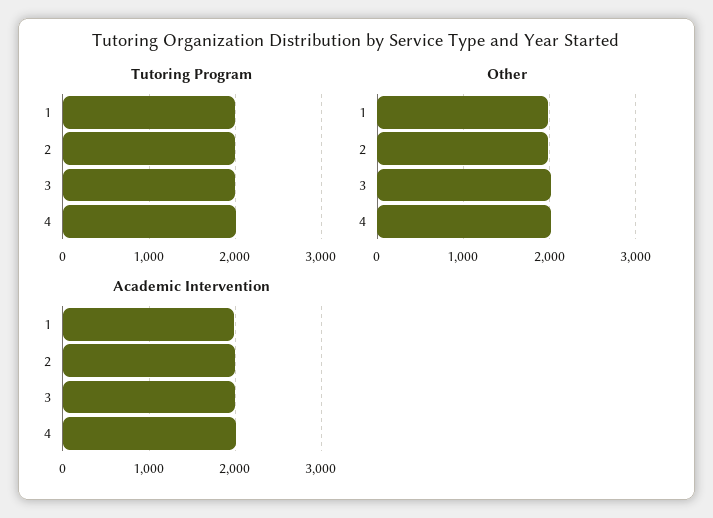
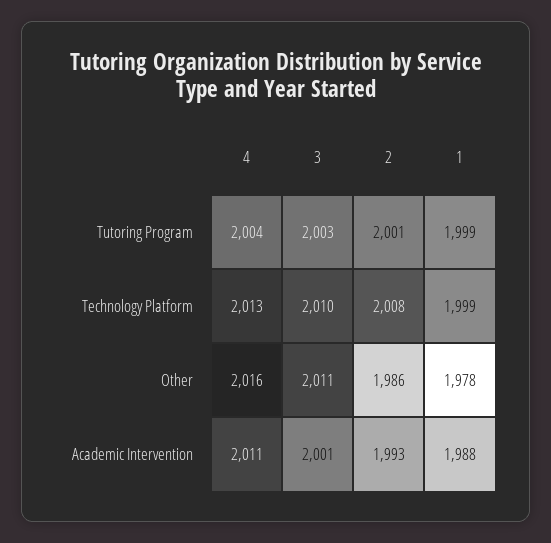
  {
    "Tutoring Program": {
      "1": 1999,
      "2": 2001,
      "3": 2003,
      "4": 2004
    },
    "Other": {
      "1": 1978,
      "2": 1986,
      "3": 2011,
      "4": 2016
    },
    "Academic Intervention": {
      "1": 1988,
      "2": 1993,
      "3": 2001,
      "4": 2011
-   }
+   },
+   "Technology Platform": {
+     "4": 2013,
+     "3": 2010,
+     "2": 2008,
+     "1": 1999
+   }
  }

